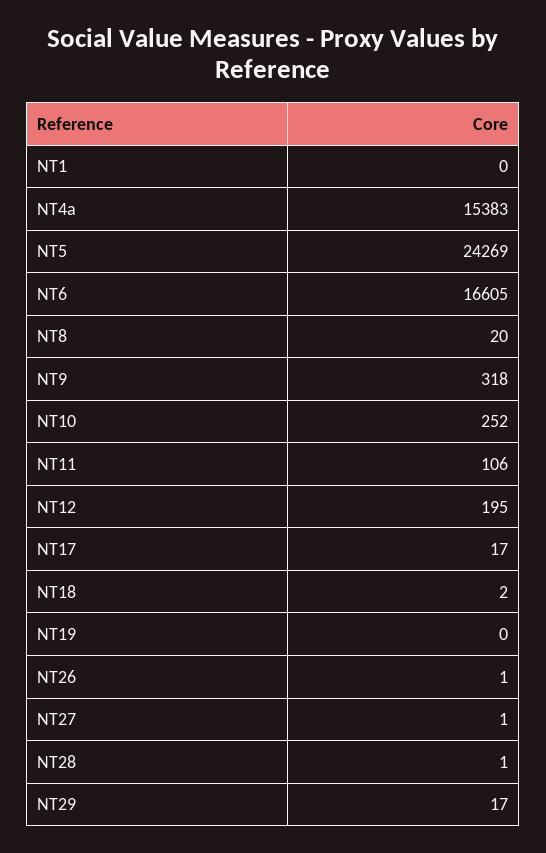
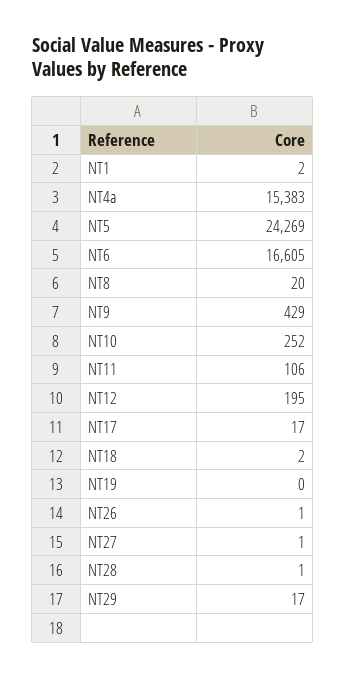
  {
-   "NT1": 0,
+   "NT1": 2,
    "NT4a": 15383,
    "NT5": 24269,
    "NT6": 16605,
    "NT8": 20,
-   "NT9": 318,
+   "NT9": 429,
    "NT10": 252,
    "NT11": 106,
    "NT12": 195,
    "NT17": 17,
    "NT18": 2,
    "NT19": 0,
    "NT26": 1,
    "NT27": 1,
    "NT28": 1,
    "NT29": 17
  }

